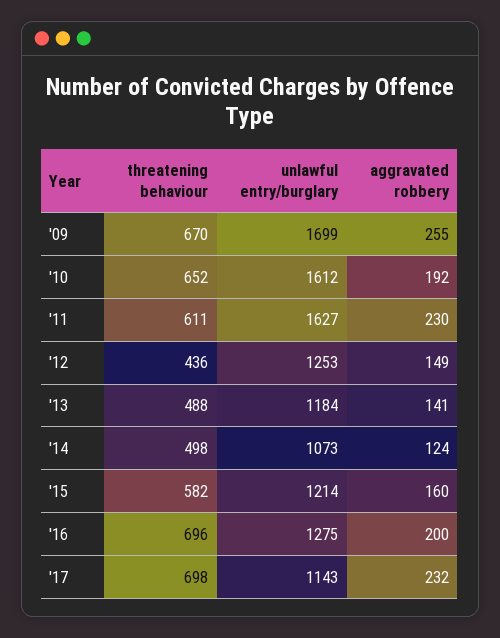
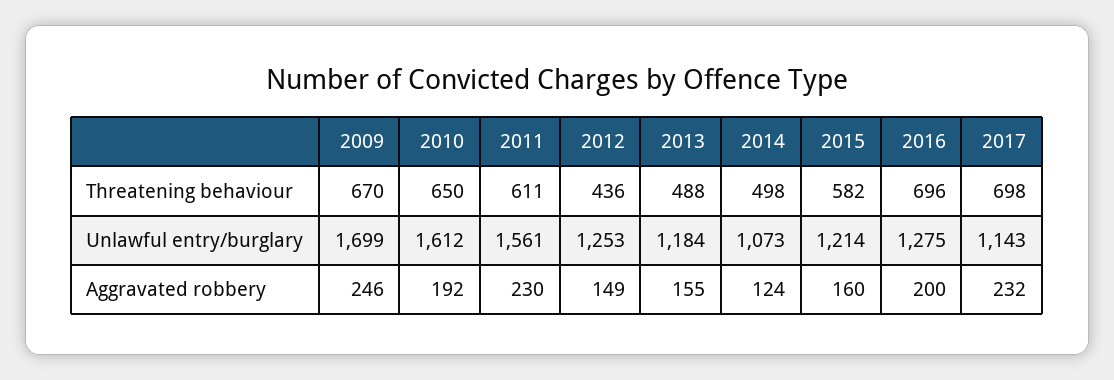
  {
    "threatening behaviour": {
      "'09": 670,
-     "'10": 652,
+     "'10": 650,
      "'11": 611,
      "'12": 436,
      "'13": 488,
      "'14": 498,
      "'15": 582,
      "'16": 696,
      "'17": 698
    },
    "unlawful entry/burglary": {
      "'09": 1699,
      "'10": 1612,
-     "'11": 1627,
+     "'11": 1561,
      "'12": 1253,
      "'13": 1184,
      "'14": 1073,
      "'15": 1214,
      "'16": 1275,
      "'17": 1143
    },
    "aggravated robbery": {
-     "'09": 255,
+     "'09": 246,
      "'10": 192,
      "'11": 230,
      "'12": 149,
-     "'13": 141,
+     "'13": 155,
      "'14": 124,
      "'15": 160,
      "'16": 200,
      "'17": 232
    }
  }

